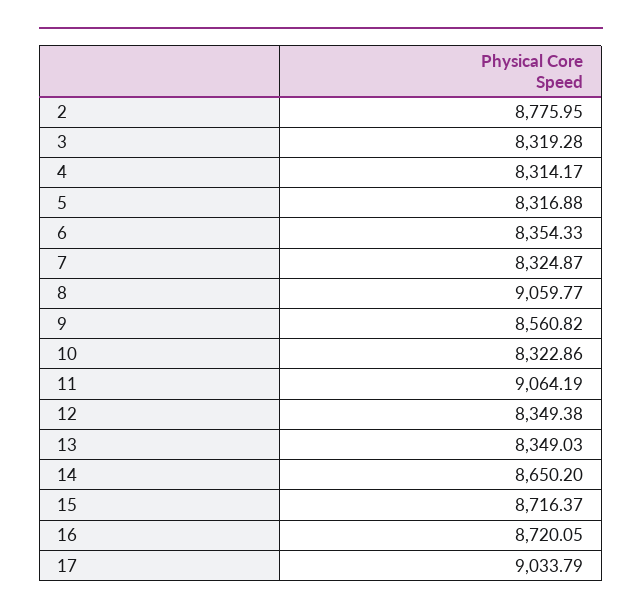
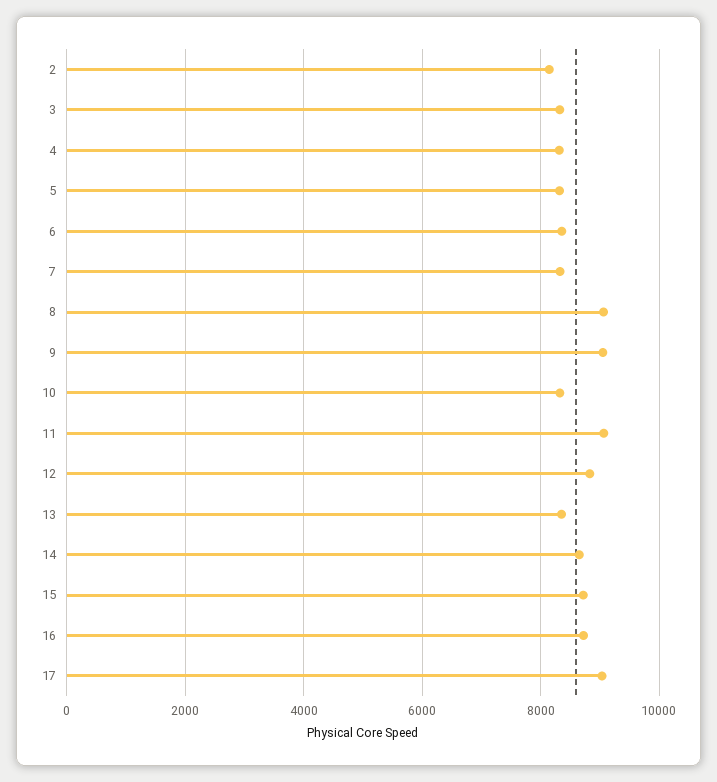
  {
-   "2": 8775.95,
+   "2": 8200,
    "3": 8319.28,
    "4": 8314.17,
    "5": 8316.88,
    "6": 8354.33,
    "7": 8324.87,
    "8": 9059.77,
-   "9": 8560.82,
+   "9": 9000,
    "10": 8322.86,
    "11": 9064.19,
-   "12": 8349.38,
+   "12": 8800,
    "13": 8349.03,
    "14": 8650.2,
    "15": 8716.37,
    "16": 8720.05,
    "17": 9033.79
  }

